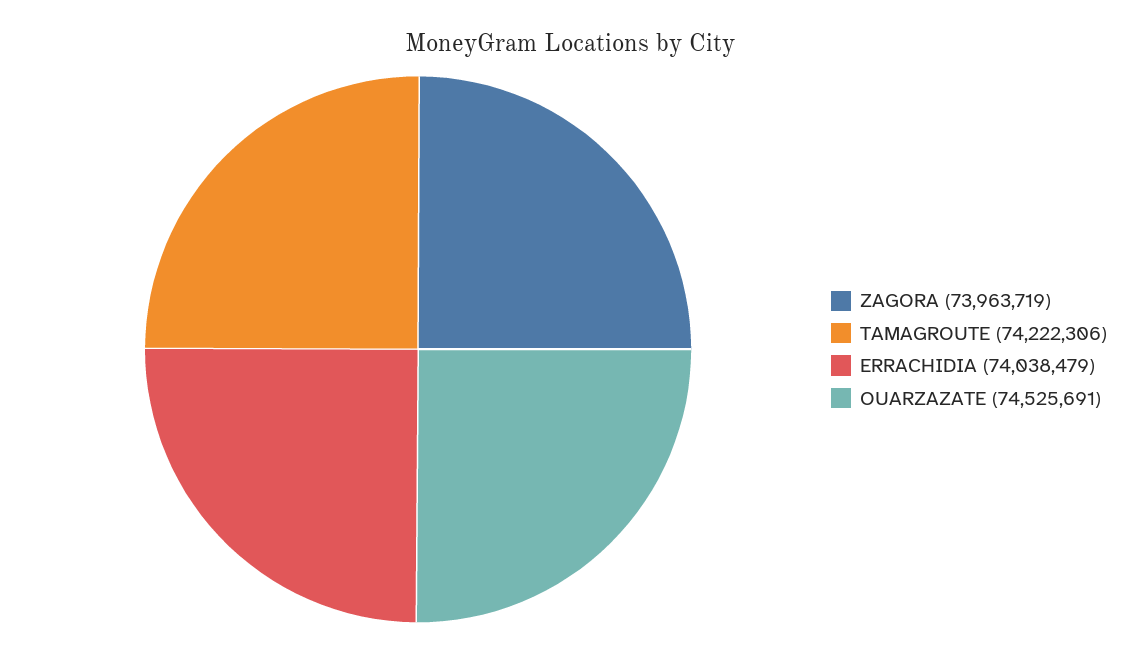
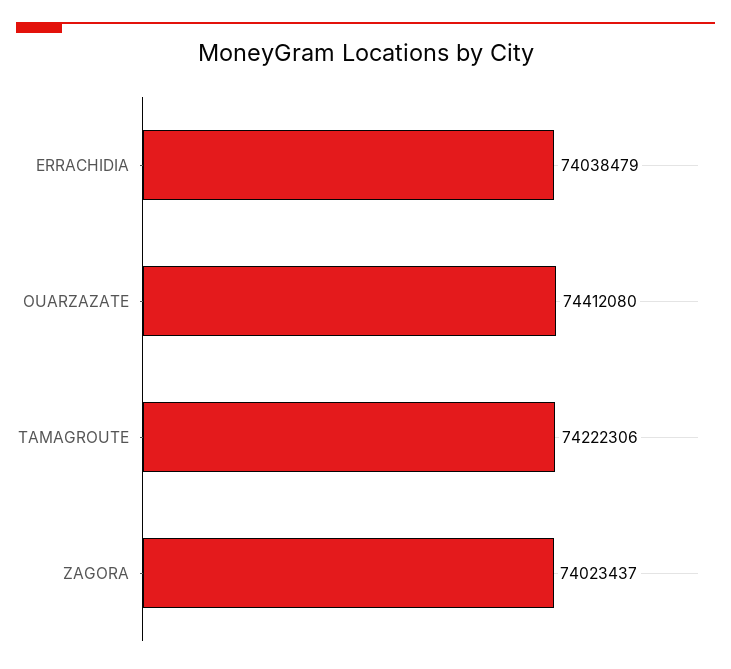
  {
-   "ZAGORA": 73963719,
+   "ZAGORA": 74023437,
    "TAMAGROUTE": 74222306,
    "ERRACHIDIA": 74038479,
-   "OUARZAZATE": 74525691
+   "OUARZAZATE": 74412080
  }

